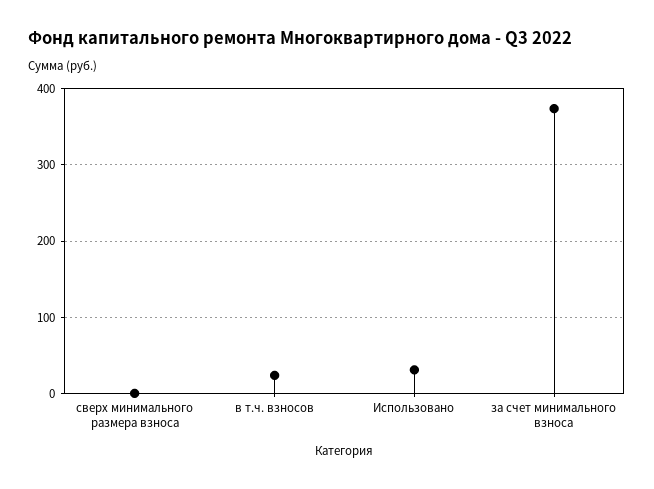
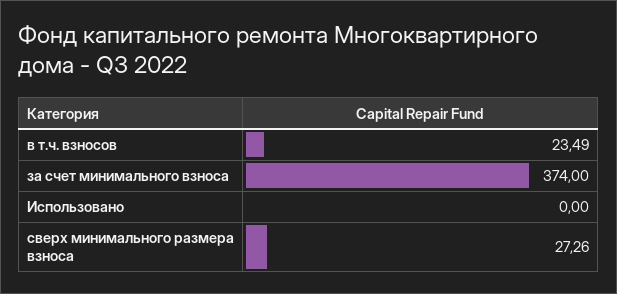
  {
-   "сверх минимального размера взноса": 0,
+   "сверх минимального размера взноса": 27.26,
    "в т.ч. взносов": 23.49,
-   "Использовано": 30,
+   "Использовано": 0,
    "за счет минимального взноса": 374
  }

